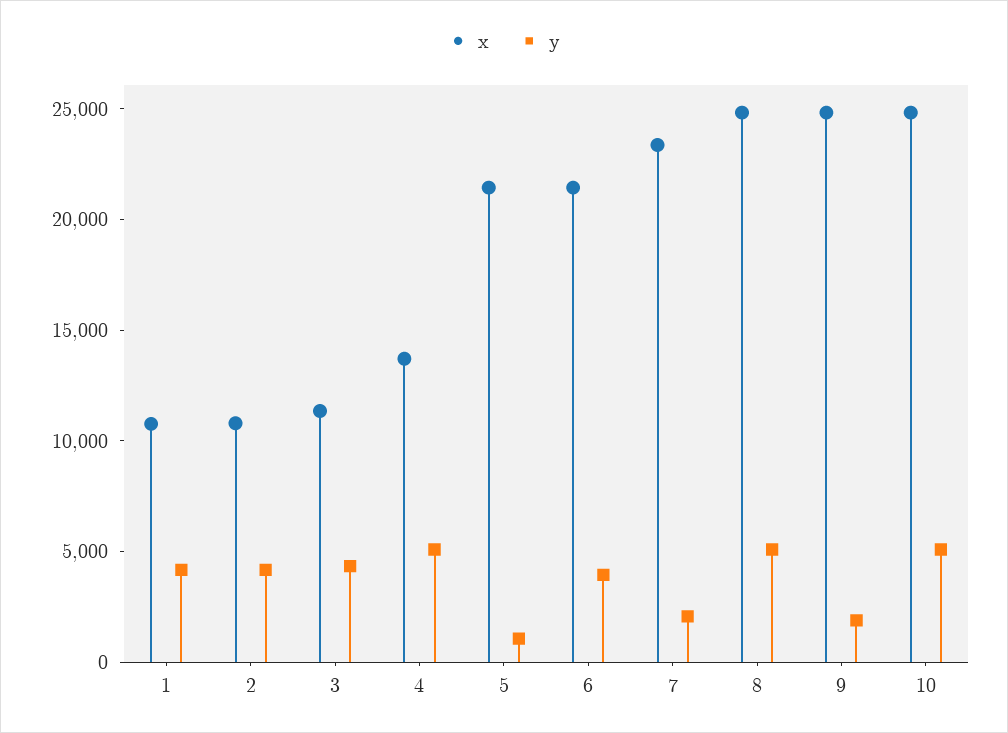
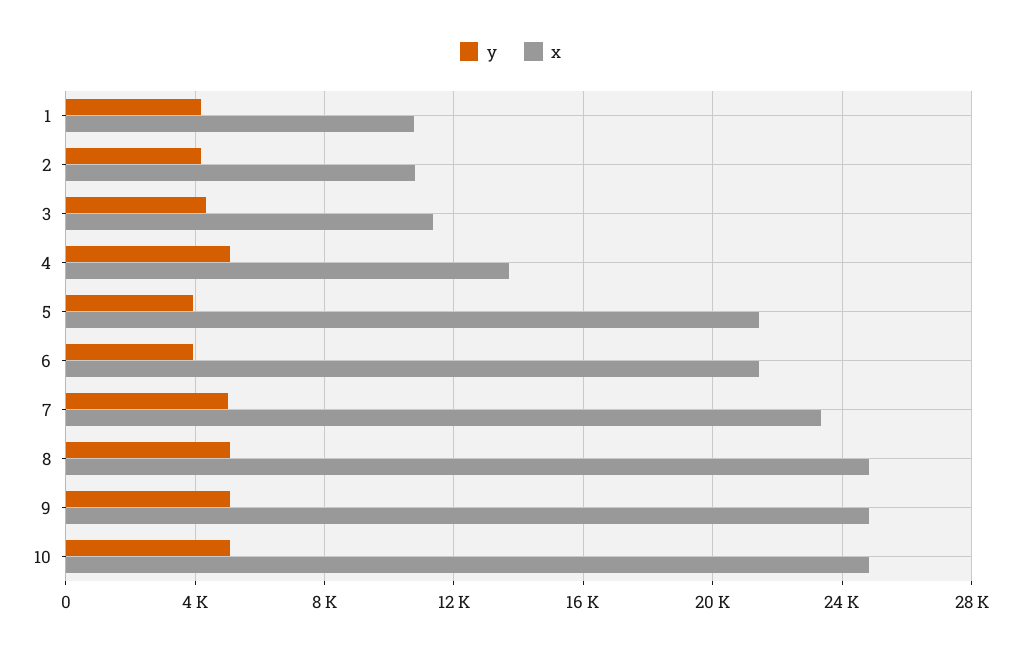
  {
    "x": {
      "1": 11000,
      "2": 11000,
      "3": 11500,
      "4": 13500,
      "5": 21500,
      "6": 21500,
      "7": 23500,
      "8": 25000,
      "9": 25000,
      "10": 25000
    },
    "y": {
      "1": 4000,
      "2": 4000,
      "3": 4500,
      "4": 5000,
-     "5": 1000,
+     "5": 4000,
      "6": 4000,
-     "7": 2000,
+     "7": 5000,
      "8": 5000,
-     "9": 2000,
+     "9": 5000,
      "10": 5000
    }
  }

